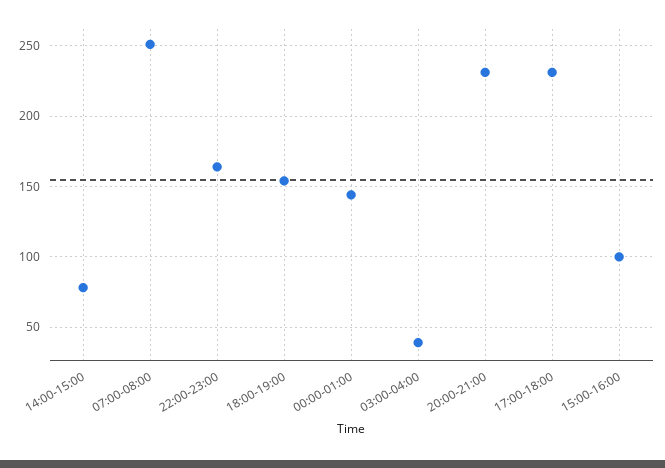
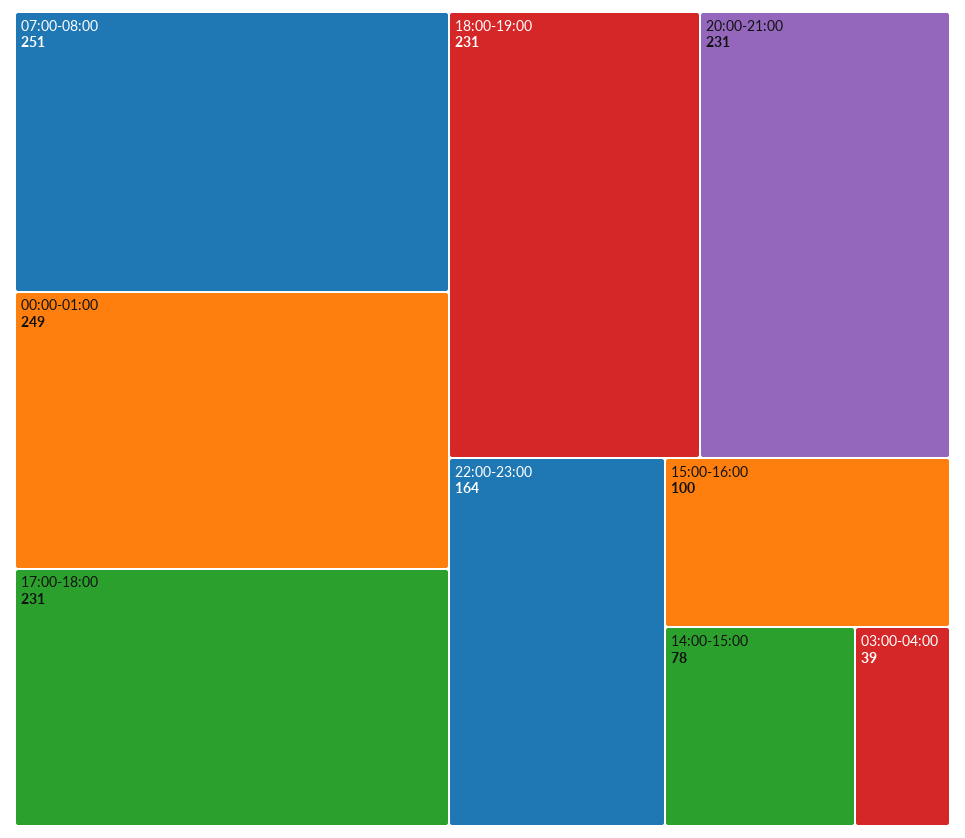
  {
    "14:00-15:00": 78,
    "07:00-08:00": 251,
    "22:00-23:00": 164,
-   "18:00-19:00": 155,
+   "18:00-19:00": 231,
-   "00:00-01:00": 145,
+   "00:00-01:00": 249,
    "03:00-04:00": 39,
    "20:00-21:00": 231,
    "17:00-18:00": 231,
    "15:00-16:00": 100
  }

